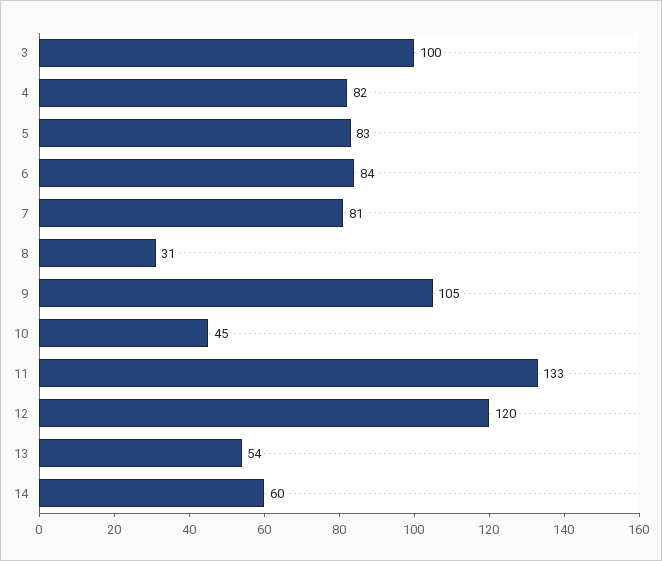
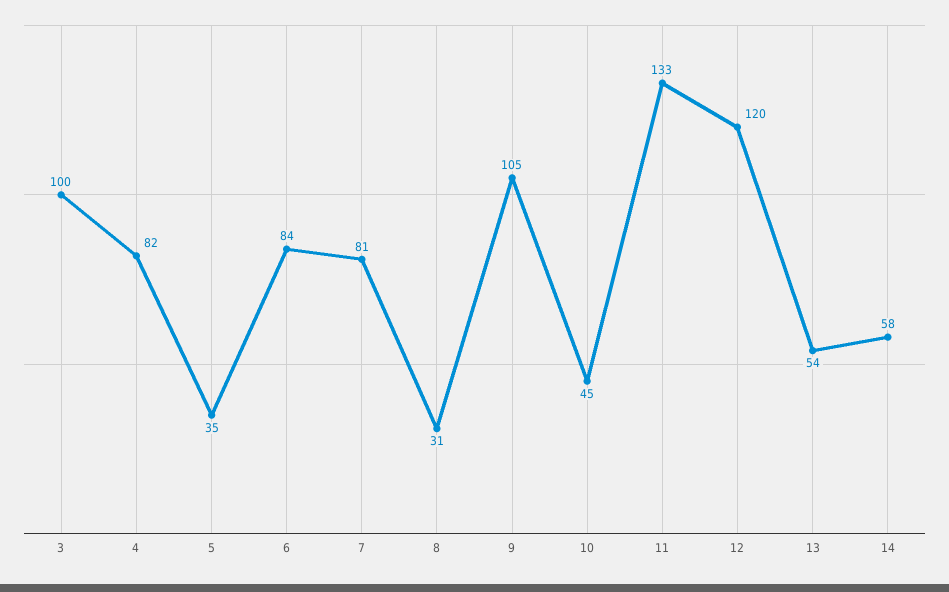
  {
    "3": 100,
    "4": 82,
-   "5": 83,
+   "5": 35,
    "6": 84,
    "7": 81,
    "8": 31,
    "9": 105,
    "10": 45,
    "11": 133,
    "12": 120,
    "13": 54,
-   "14": 60
+   "14": 58
  }

